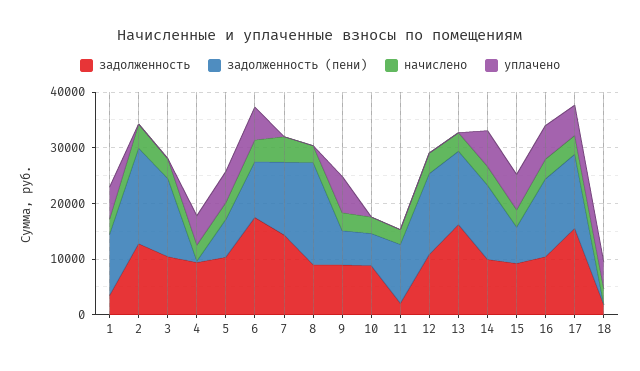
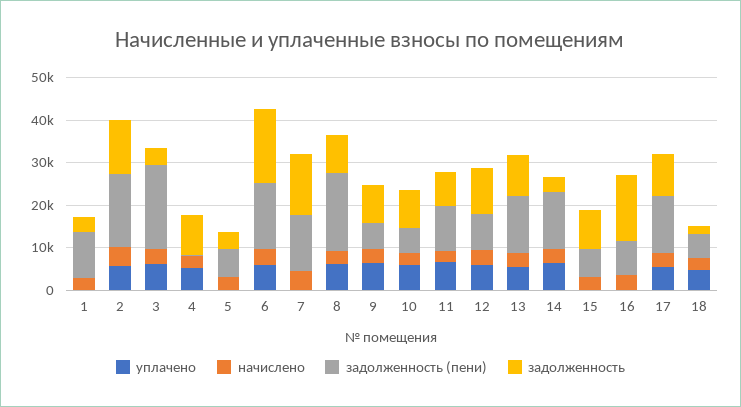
  {
    "задолженность": {
      "1": 4000,
      "2": 12000,
-     "3": 10000,
+     "3": 4000,
      "4": 10000,
-     "5": 10000,
+     "5": 4000,
      "6": 18000,
      "7": 14000,
      "8": 10000,
      "9": 8000,
      "10": 8000,
-     "11": 2000,
+     "11": 8000,
      "12": 10000,
-     "13": 16000,
+     "13": 10000,
-     "14": 10000,
+     "14": 4000,
      "15": 10000,
-     "16": 10000,
+     "16": 16000,
-     "17": 16000,
+     "17": 10000,
      "18": 2000
    },
    "задолженность (пени)": {
      "1": 10000,
      "2": 18000,
-     "3": 14000,
+     "3": 20000,
      "4": 0,
      "5": 6000,
-     "6": 10000,
+     "6": 16000,
      "7": 14000,
      "8": 18000,
      "9": 6000,
      "10": 6000,
      "11": 10000,
-     "12": 14000,
+     "12": 8000,
      "13": 14000,
      "14": 14000,
      "15": 6000,
-     "16": 14000,
+     "16": 8000,
      "17": 14000,
-     "18": 0
+     "18": 6000
    },
    "начислено": {
      "1": 2000,
      "2": 4000,
      "3": 4000,
      "4": 2000,
      "5": 2000,
      "6": 4000,
      "7": 4000,
      "8": 4000,
      "9": 4000,
      "10": 2000,
      "11": 2000,
      "12": 4000,
      "13": 4000,
      "14": 4000,
      "15": 4000,
      "16": 4000,
      "17": 4000,
      "18": 2000
    },
    "уплачено": {
-     "1": 6000,
+     "1": 0,
-     "2": 0,
+     "2": 6000,
-     "3": 0,
+     "3": 6000,
      "4": 6000,
-     "5": 6000,
+     "5": 0,
      "6": 6000,
      "7": 0,
-     "8": 0,
+     "8": 6000,
      "9": 6000,
-     "10": 0,
+     "10": 6000,
-     "11": 0,
+     "11": 6000,
-     "12": 0,
+     "12": 6000,
-     "13": 0,
+     "13": 6000,
      "14": 6000,
-     "15": 6000,
+     "15": 0,
-     "16": 6000,
+     "16": 0,
      "17": 6000,
      "18": 4000
    }
  }

